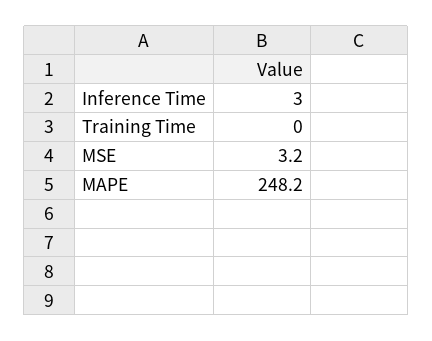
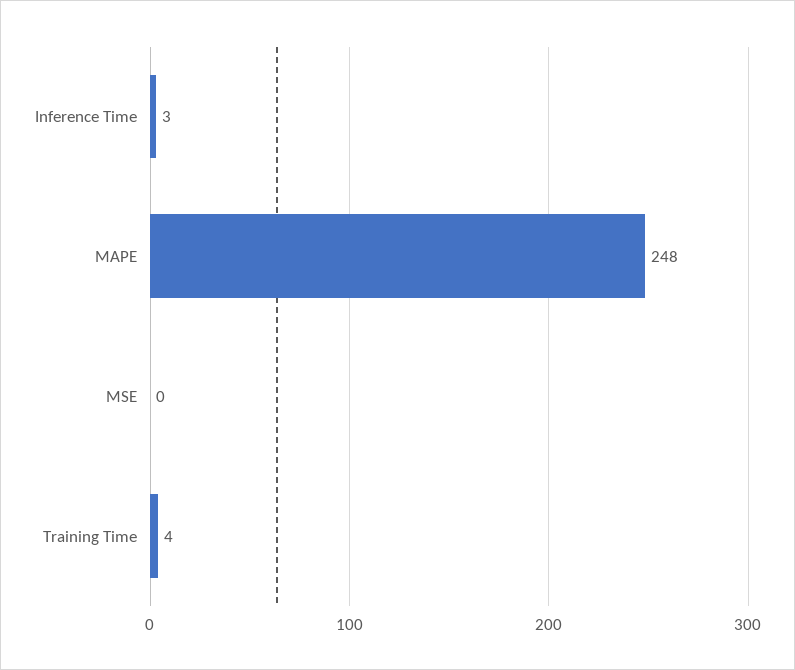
  {
    "Inference Time": 3,
-   "Training Time": 0,
+   "Training Time": 4,
-   "MSE": 3.2,
+   "MSE": 0,
    "MAPE": 248.2
  }

